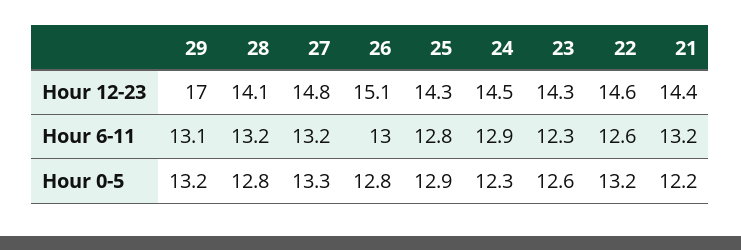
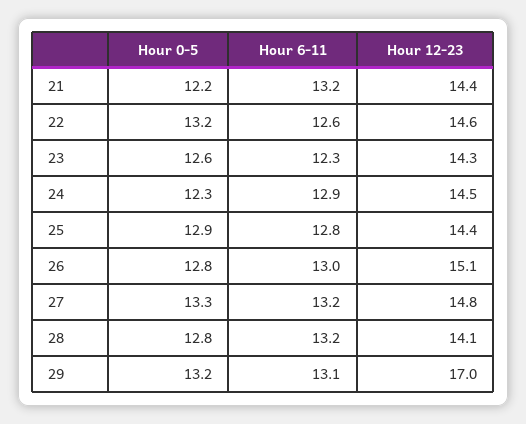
  {
    "29": {
      "Hour 12-23": 17,
      "Hour 6-11": 13.1,
      "Hour 0-5": 13.2
    },
    "28": {
      "Hour 12-23": 14.1,
      "Hour 6-11": 13.2,
      "Hour 0-5": 12.8
    },
    "27": {
      "Hour 12-23": 14.8,
      "Hour 6-11": 13.2,
      "Hour 0-5": 13.3
    },
    "26": {
      "Hour 12-23": 15.1,
      "Hour 6-11": 13,
      "Hour 0-5": 12.8
    },
    "25": {
-     "Hour 12-23": 14.3,
+     "Hour 12-23": 14.4,
      "Hour 6-11": 12.8,
      "Hour 0-5": 12.9
    },
    "24": {
      "Hour 12-23": 14.5,
      "Hour 6-11": 12.9,
      "Hour 0-5": 12.3
    },
    "23": {
      "Hour 12-23": 14.3,
      "Hour 6-11": 12.3,
      "Hour 0-5": 12.6
    },
    "22": {
      "Hour 12-23": 14.6,
      "Hour 6-11": 12.6,
      "Hour 0-5": 13.2
    },
    "21": {
      "Hour 12-23": 14.4,
      "Hour 6-11": 13.2,
      "Hour 0-5": 12.2
    }
  }

